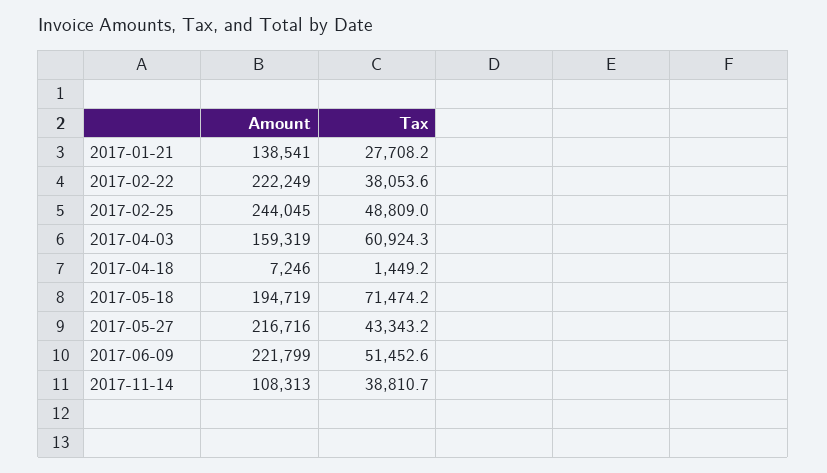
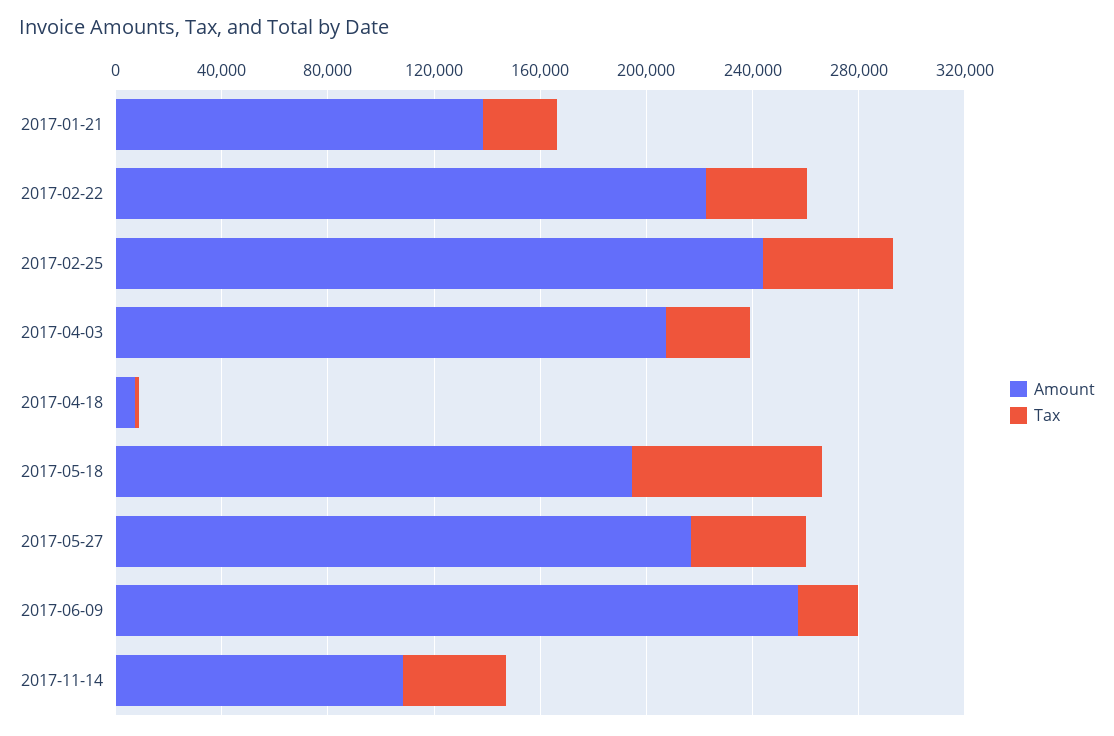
  {
    "Amount": {
      "2017-01-21": 138541,
      "2017-02-22": 222249,
      "2017-02-25": 244045,
-     "2017-04-03": 159319,
+     "2017-04-03": 210000,
      "2017-04-18": 7246,
      "2017-05-18": 194719,
      "2017-05-27": 216716,
-     "2017-06-09": 221799,
+     "2017-06-09": 260000,
      "2017-11-14": 108313
    },
    "Tax": {
      "2017-01-21": 27708.2,
      "2017-02-22": 38053.6,
      "2017-02-25": 48809,
-     "2017-04-03": 60924.3,
+     "2017-04-03": 30000,
      "2017-04-18": 1449.2,
      "2017-05-18": 71474.2,
      "2017-05-27": 43343.2,
-     "2017-06-09": 51452.6,
+     "2017-06-09": 20000,
      "2017-11-14": 38810.7
    }
  }

